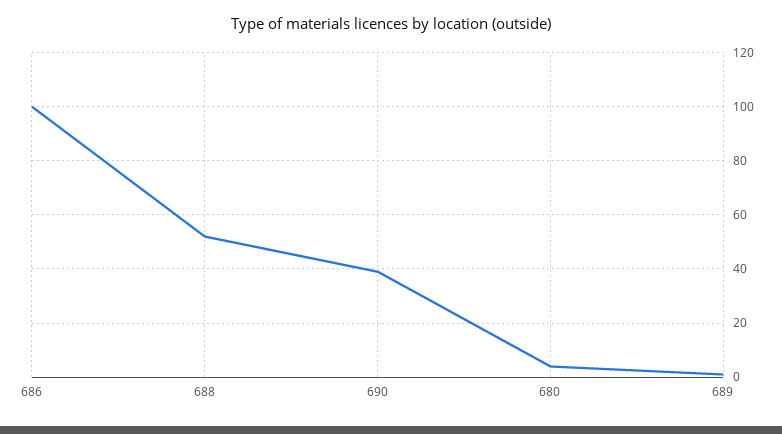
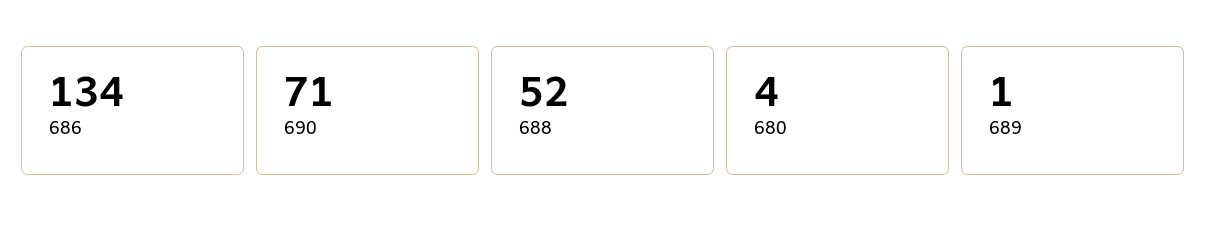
  {
-   "686": 100,
+   "686": 134,
    "688": 52,
-   "690": 40,
+   "690": 71,
    "680": 4,
    "689": 1
  }

